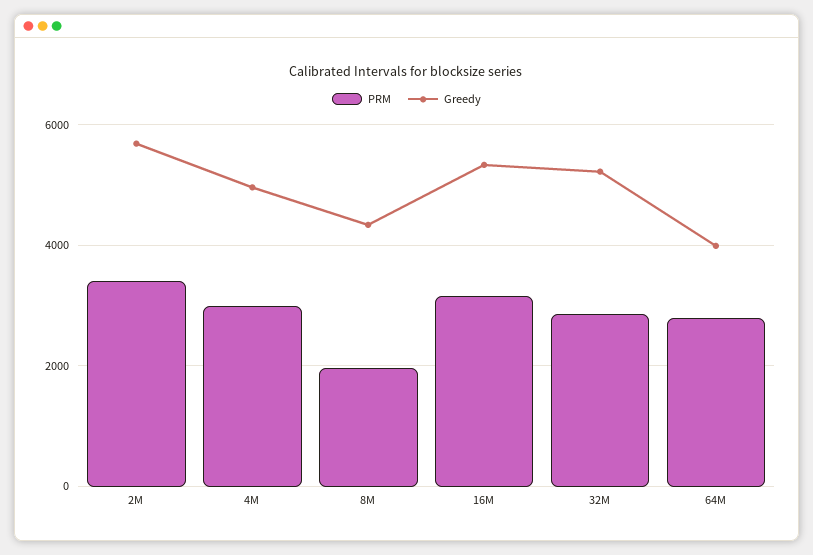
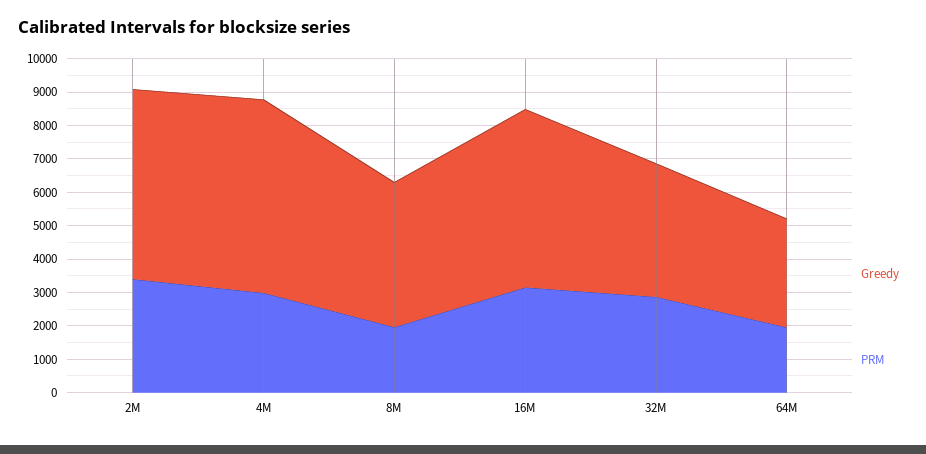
  {
    "PRM": {
      "2M": 3400,
      "4M": 3000,
      "8M": 2000,
      "16M": 3200,
      "32M": 2800,
-     "64M": 2800
+     "64M": 2000
    },
    "Greedy": {
      "2M": 5600,
-     "4M": 5000,
+     "4M": 5750,
      "8M": 4400,
      "16M": 5400,
-     "32M": 5200,
+     "32M": 4000,
-     "64M": 4000
+     "64M": 3250
    }
  }

